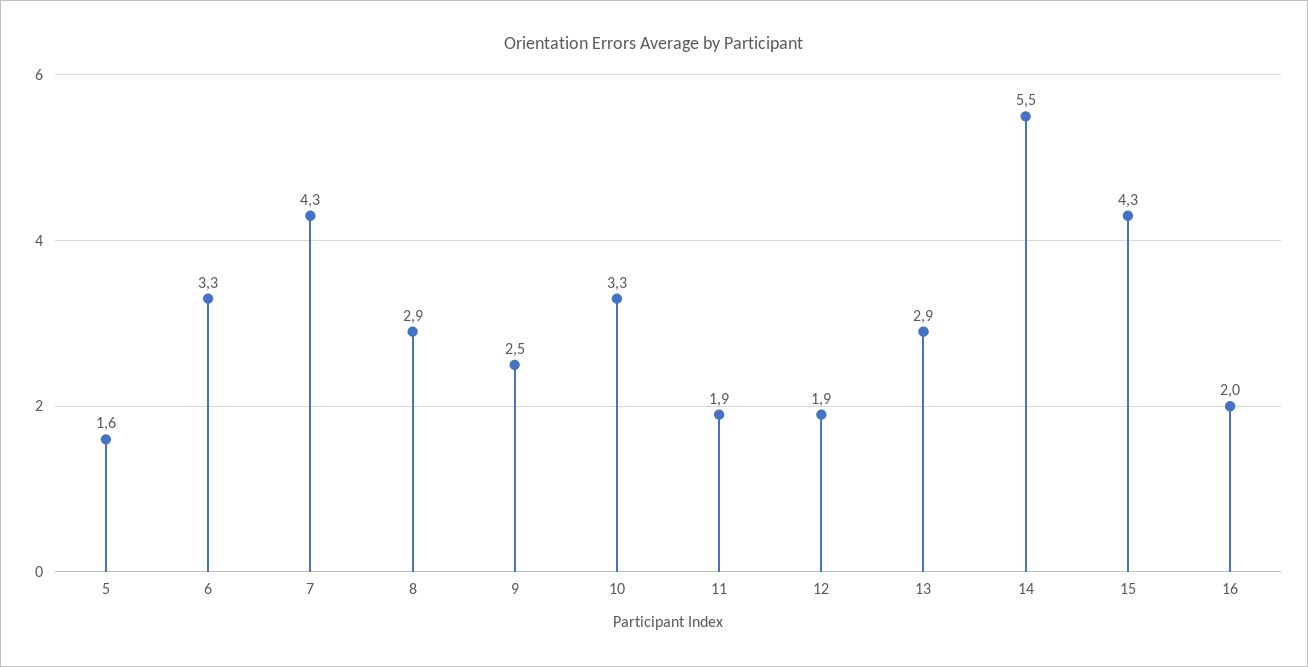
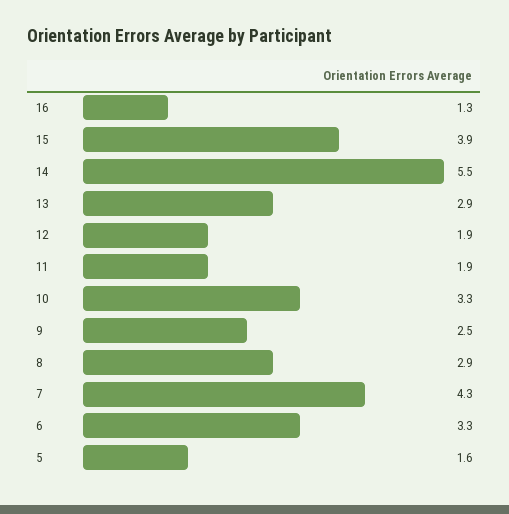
  {
    "5": 1.6,
    "6": 3.3,
    "7": 4.3,
    "8": 2.9,
    "9": 2.5,
    "10": 3.3,
    "11": 1.9,
    "12": 1.9,
    "13": 2.9,
    "14": 5.5,
-   "15": 4.3,
+   "15": 3.9,
-   "16": 2
+   "16": 1.3
  }

